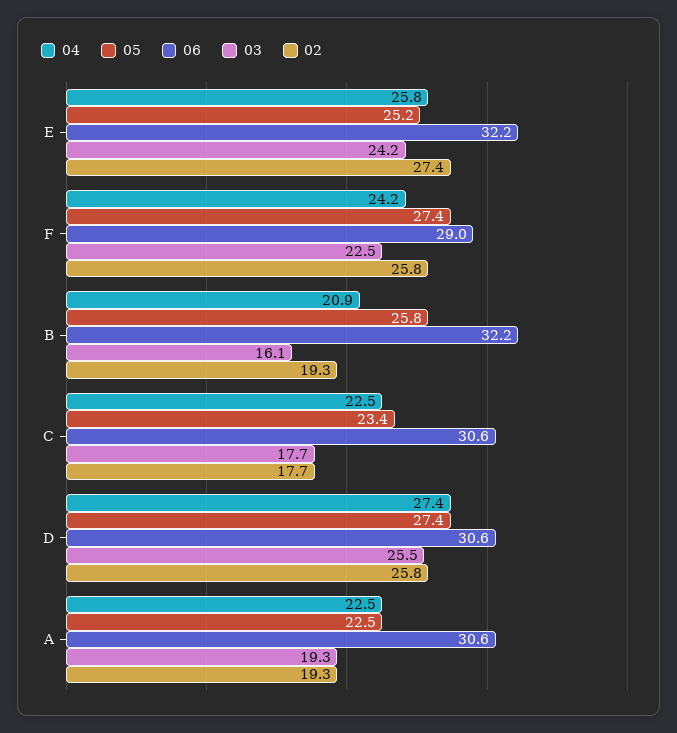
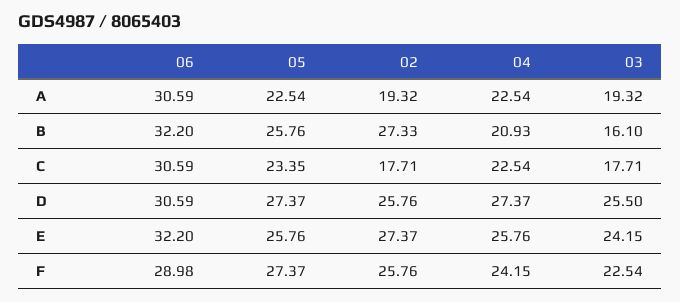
  {
    "04": {
      "E": 25.76,
      "F": 24.15,
      "B": 20.93,
      "C": 22.54,
      "D": 27.37,
      "A": 22.54
    },
    "05": {
-     "E": 25.2,
+     "E": 25.76,
      "F": 27.37,
      "B": 25.76,
      "C": 23.35,
      "D": 27.37,
      "A": 22.54
    },
    "06": {
      "E": 32.2,
      "F": 28.98,
      "B": 32.2,
      "C": 30.59,
      "D": 30.59,
      "A": 30.59
    },
    "03": {
      "E": 24.15,
      "F": 22.54,
      "B": 16.1,
      "C": 17.71,
      "D": 25.5,
      "A": 19.32
    },
    "02": {
      "E": 27.37,
      "F": 25.76,
-     "B": 19.3,
+     "B": 27.33,
      "C": 17.71,
      "D": 25.76,
      "A": 19.32
    }
  }

